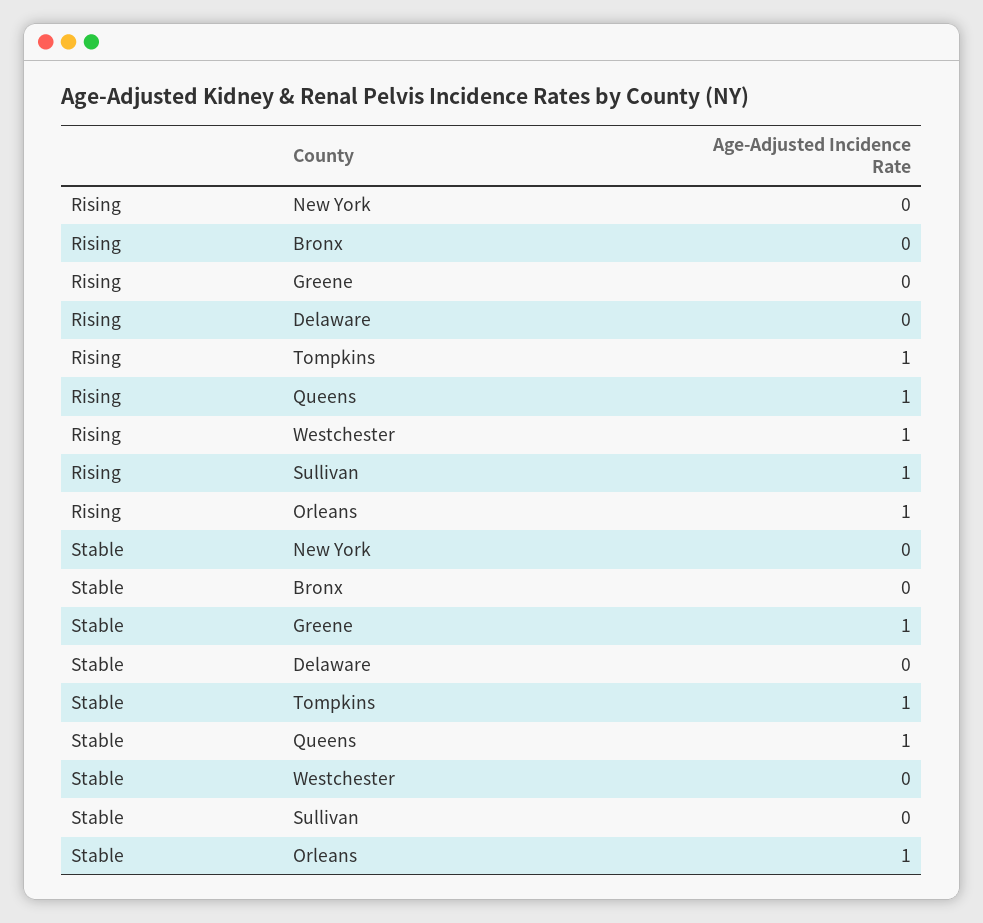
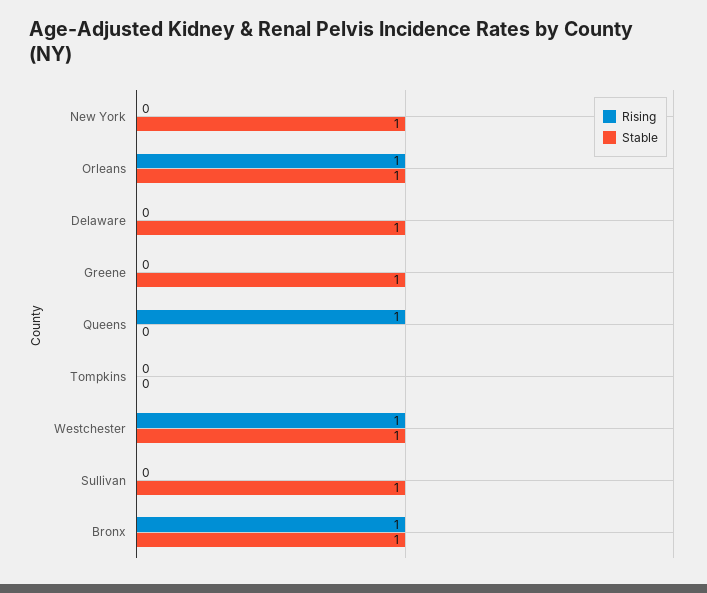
  {
    "Rising": {
      "New York": 0,
-     "Bronx": 0,
+     "Bronx": 1,
      "Greene": 0,
      "Delaware": 0,
-     "Tompkins": 1,
+     "Tompkins": 0,
      "Queens": 1,
      "Westchester": 1,
-     "Sullivan": 1,
+     "Sullivan": 0,
      "Orleans": 1
    },
    "Stable": {
-     "New York": 0,
+     "New York": 1,
-     "Bronx": 0,
+     "Bronx": 1,
      "Greene": 1,
-     "Delaware": 0,
+     "Delaware": 1,
-     "Tompkins": 1,
+     "Tompkins": 0,
-     "Queens": 1,
+     "Queens": 0,
-     "Westchester": 0,
+     "Westchester": 1,
-     "Sullivan": 0,
+     "Sullivan": 1,
      "Orleans": 1
    }
  }

